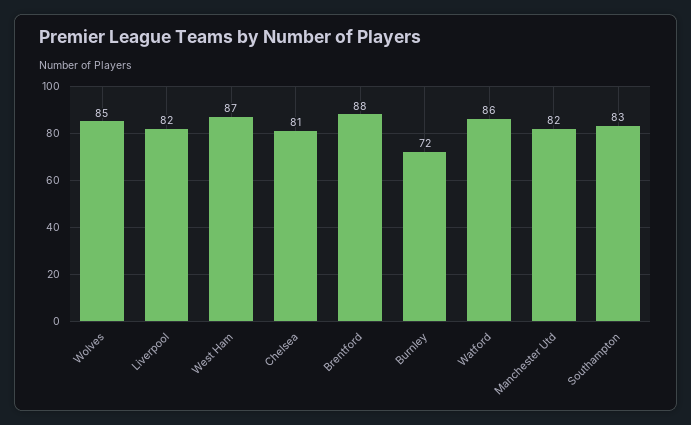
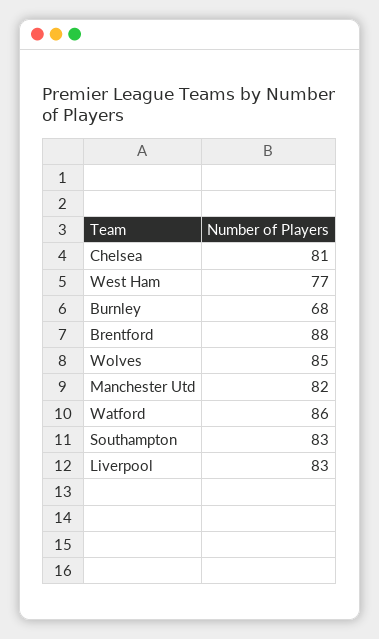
  {
    "Wolves": 85,
-   "Liverpool": 82,
+   "Liverpool": 83,
-   "West Ham": 87,
+   "West Ham": 77,
    "Chelsea": 81,
    "Brentford": 88,
-   "Burnley": 72,
+   "Burnley": 68,
    "Watford": 86,
    "Manchester Utd": 82,
    "Southampton": 83
  }

